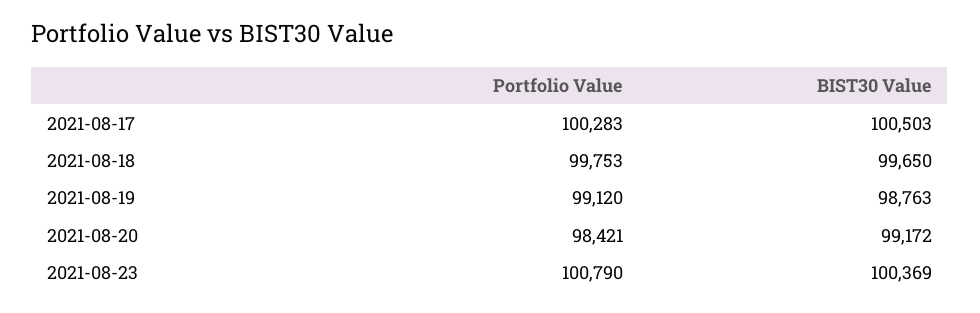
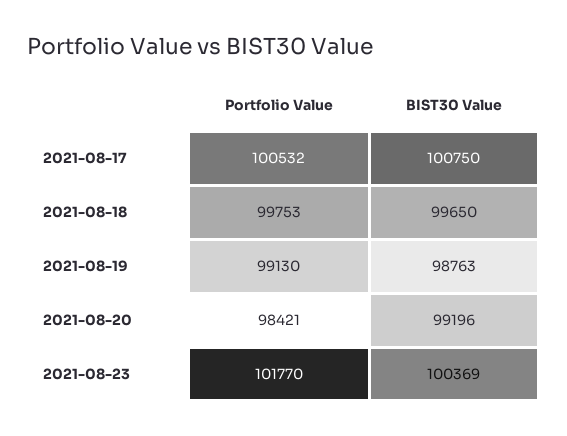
  {
    "Portfolio Value": {
-     "2021-08-17": 100283,
+     "2021-08-17": 100532,
      "2021-08-18": 99753,
-     "2021-08-19": 99120,
+     "2021-08-19": 99130,
      "2021-08-20": 98421,
-     "2021-08-23": 100790
+     "2021-08-23": 101770
    },
    "BIST30 Value": {
-     "2021-08-17": 100503,
+     "2021-08-17": 100750,
      "2021-08-18": 99650,
      "2021-08-19": 98763,
-     "2021-08-20": 99172,
+     "2021-08-20": 99196,
      "2021-08-23": 100369
    }
  }

